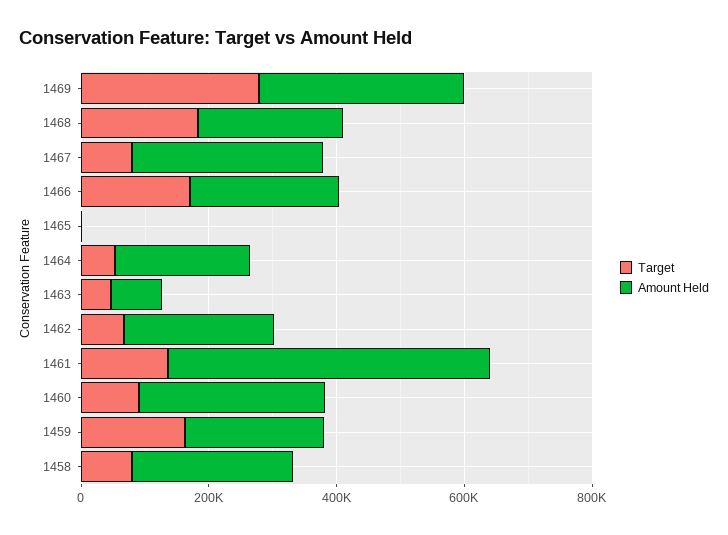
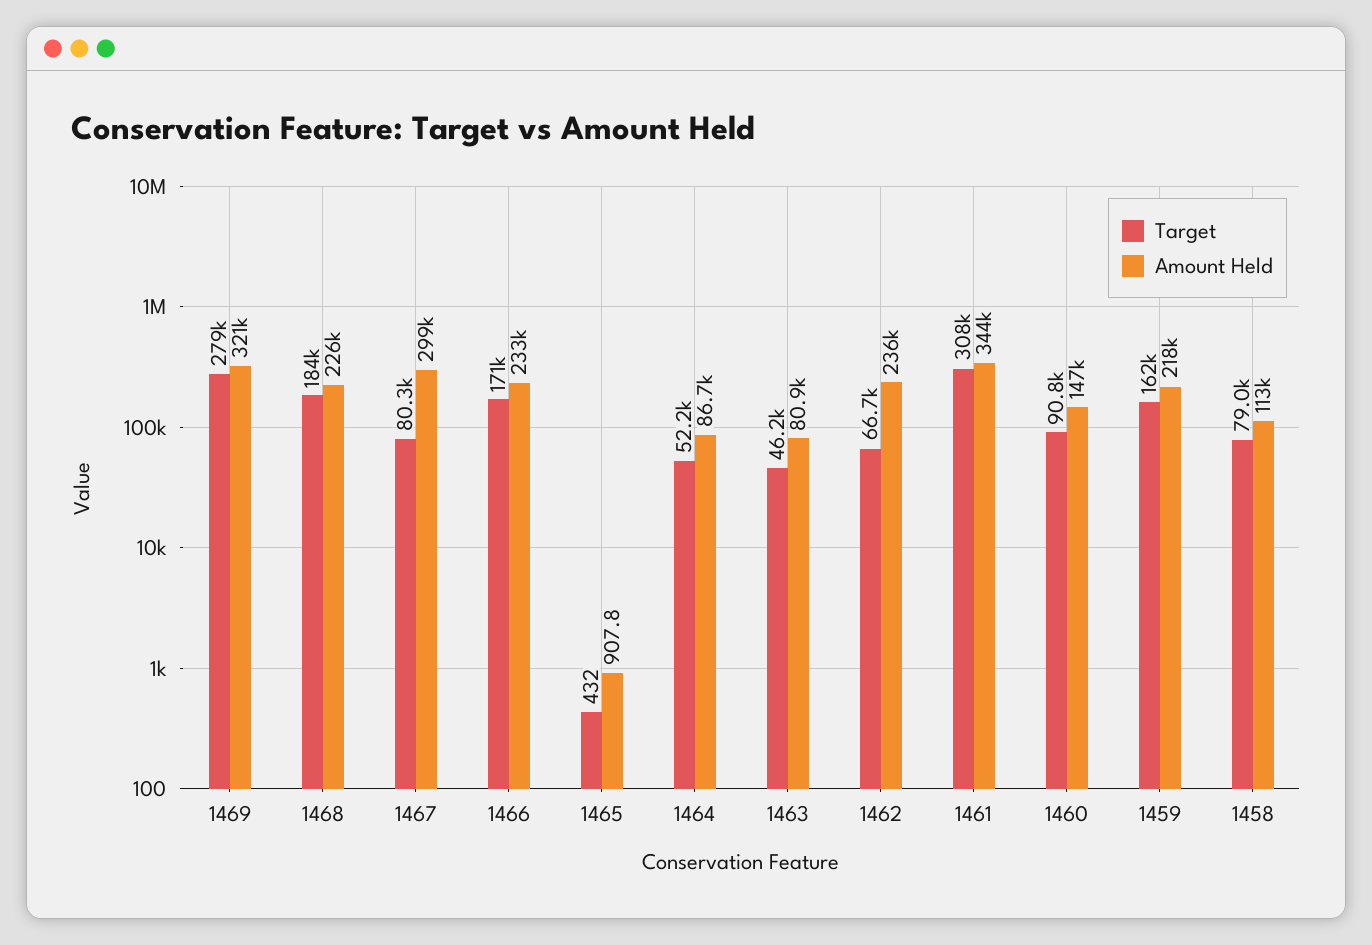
  {
    "Target": {
      "1469": 279000,
      "1468": 184000,
      "1467": 80300,
      "1466": 171000,
      "1465": 432,
      "1464": 52200,
      "1463": 46200,
      "1462": 66700,
-     "1461": 150000,
+     "1461": 308000,
      "1460": 90800,
      "1459": 162000,
      "1458": 79000
    },
    "Amount Held": {
      "1469": 321000,
      "1468": 226000,
      "1467": 299000,
      "1466": 233000,
      "1465": 907.8,
-     "1464": 200000,
+     "1464": 86700,
      "1463": 80900,
      "1462": 236000,
-     "1461": 500000,
+     "1461": 344000,
-     "1460": 300000,
+     "1460": 147000,
      "1459": 218000,
-     "1458": 250000
+     "1458": 113000
    }
  }

